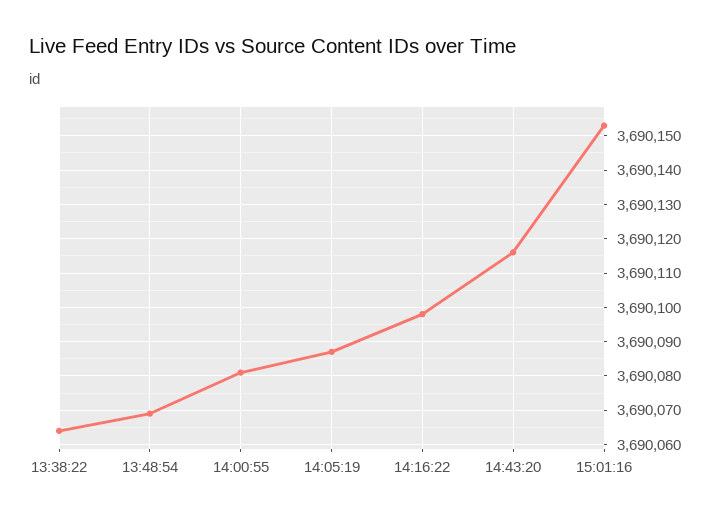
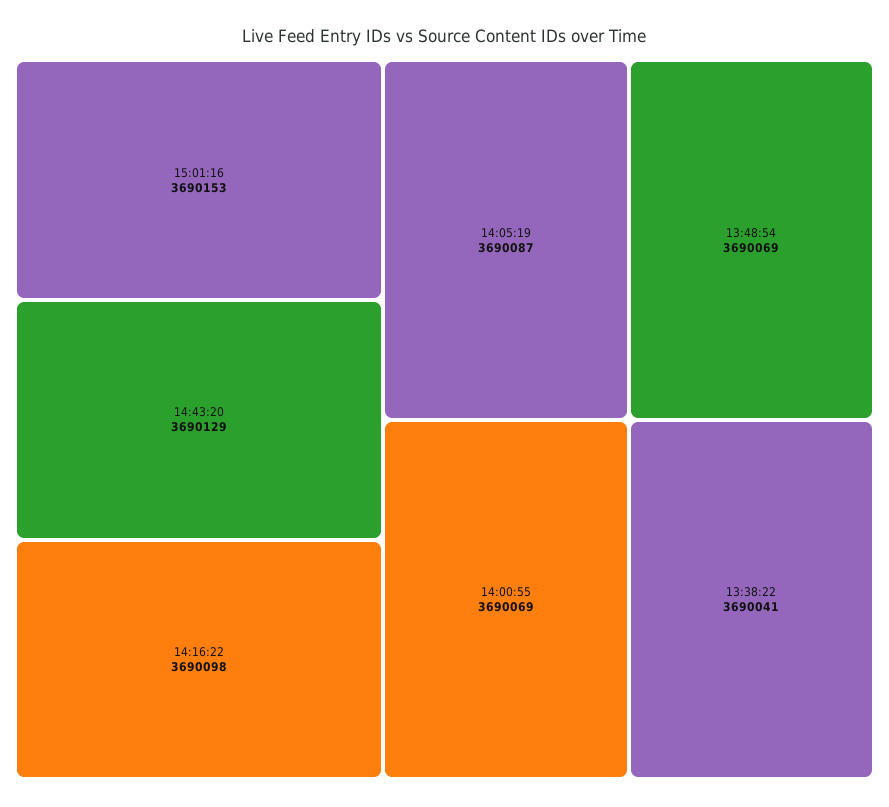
  {
-   "13:38:22": 3690065,
+   "13:38:22": 3690041,
    "13:48:54": 3690069,
-   "14:00:55": 3690080,
+   "14:00:55": 3690069,
    "14:05:19": 3690087,
    "14:16:22": 3690098,
-   "14:43:20": 3690115,
+   "14:43:20": 3690129,
    "15:01:16": 3690153
  }

